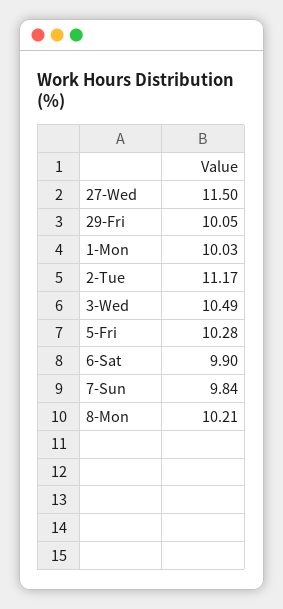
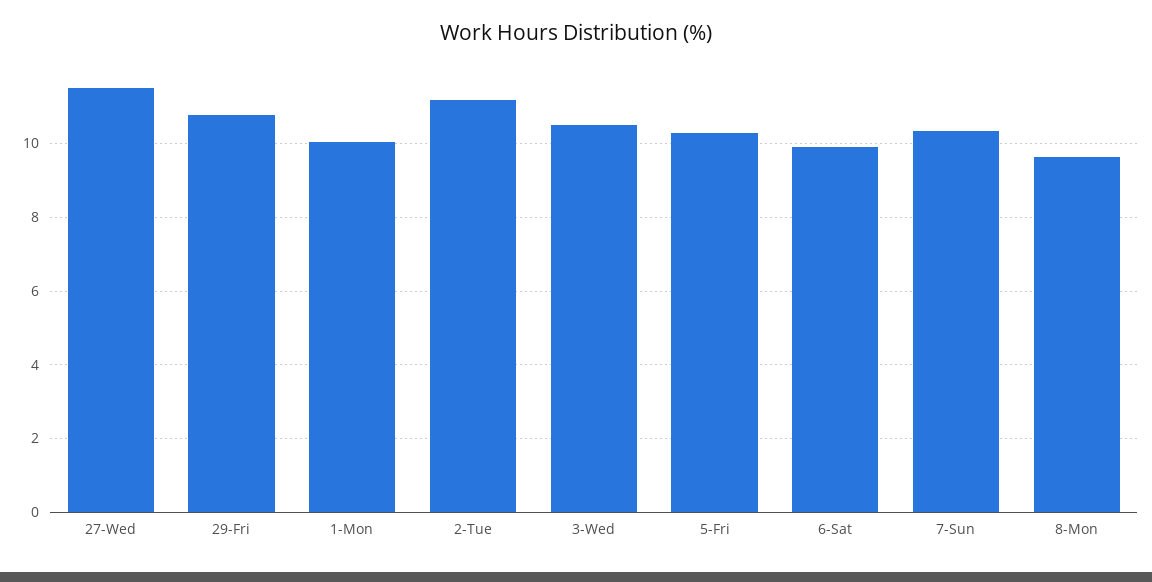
  {
    "27-Wed": 11.5,
-   "29-Fri": 10.05,
+   "29-Fri": 10.8,
    "1-Mon": 10.03,
    "2-Tue": 11.17,
    "3-Wed": 10.49,
    "5-Fri": 10.28,
    "6-Sat": 9.9,
-   "7-Sun": 9.84,
+   "7-Sun": 10.4,
-   "8-Mon": 10.21
+   "8-Mon": 9.6
  }

